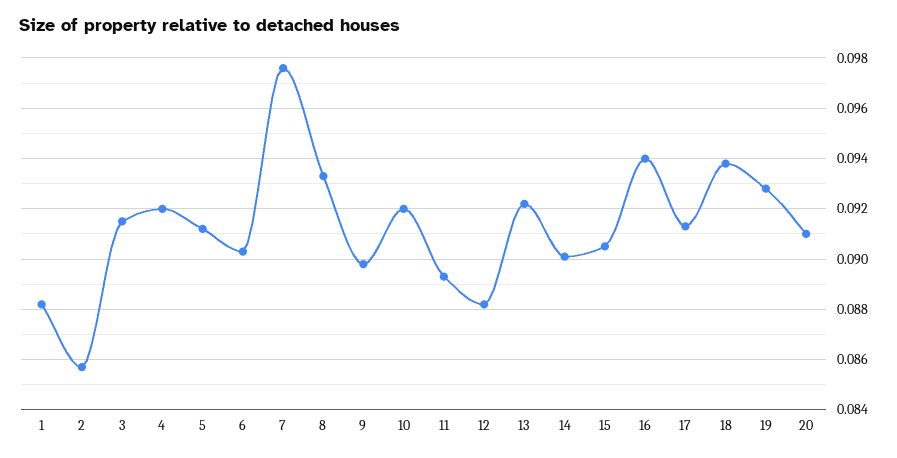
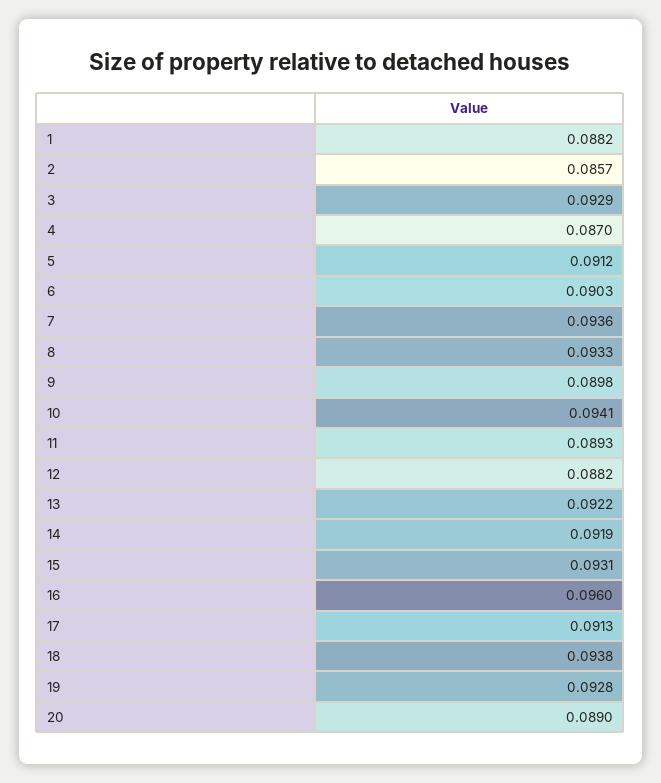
  {
    "1": 0.0882,
    "2": 0.0857,
-   "3": 0.0915,
+   "3": 0.0929,
-   "4": 0.092,
+   "4": 0.087,
    "5": 0.0912,
    "6": 0.0903,
-   "7": 0.0975,
+   "7": 0.0936,
    "8": 0.0933,
    "9": 0.0898,
-   "10": 0.092,
+   "10": 0.0941,
    "11": 0.0893,
    "12": 0.0882,
    "13": 0.0922,
-   "14": 0.09,
+   "14": 0.0919,
-   "15": 0.0905,
+   "15": 0.0931,
-   "16": 0.094,
+   "16": 0.096,
    "17": 0.0913,
    "18": 0.0938,
    "19": 0.0928,
-   "20": 0.091
+   "20": 0.089
  }

